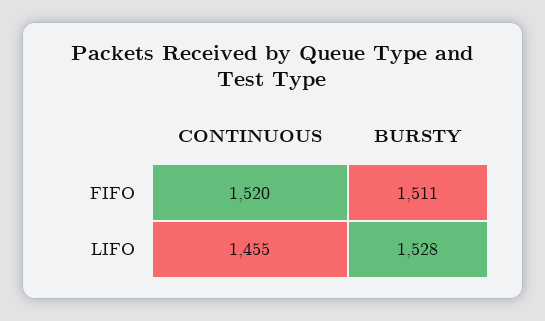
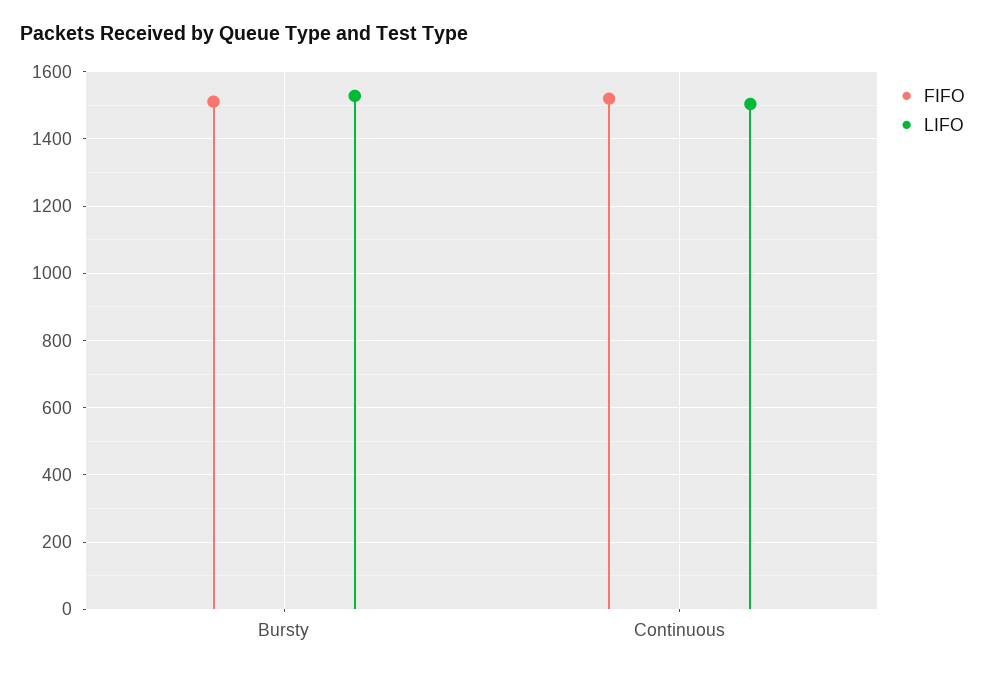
  {
    "FIFO": {
      "CONTINUOUS": 1520,
      "BURSTY": 1511
    },
    "LIFO": {
-     "CONTINUOUS": 1455,
+     "CONTINUOUS": 1500,
      "BURSTY": 1528
    }
  }

